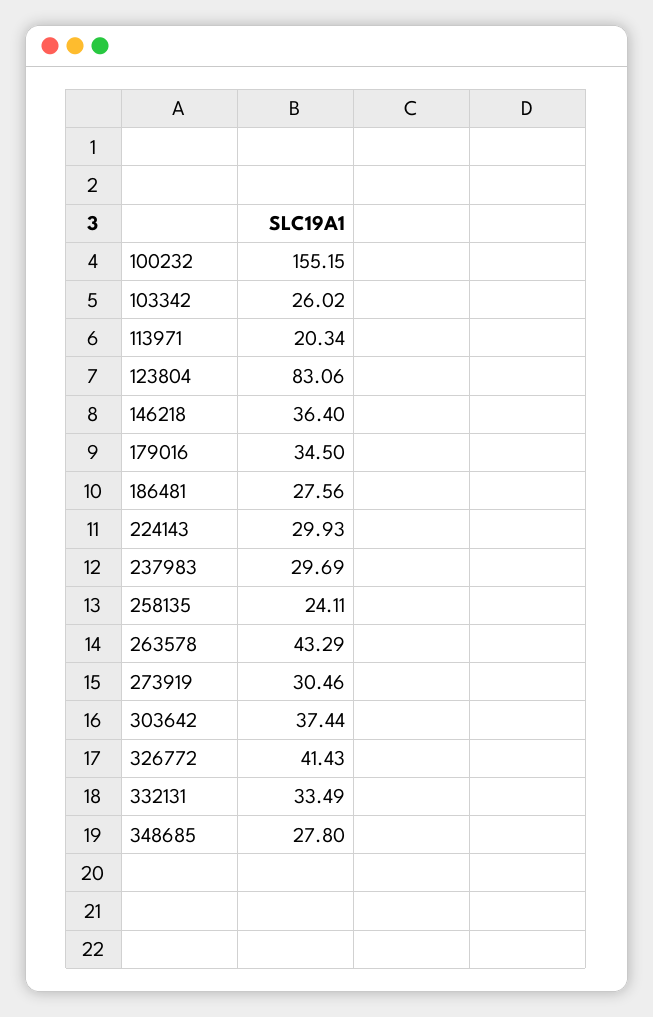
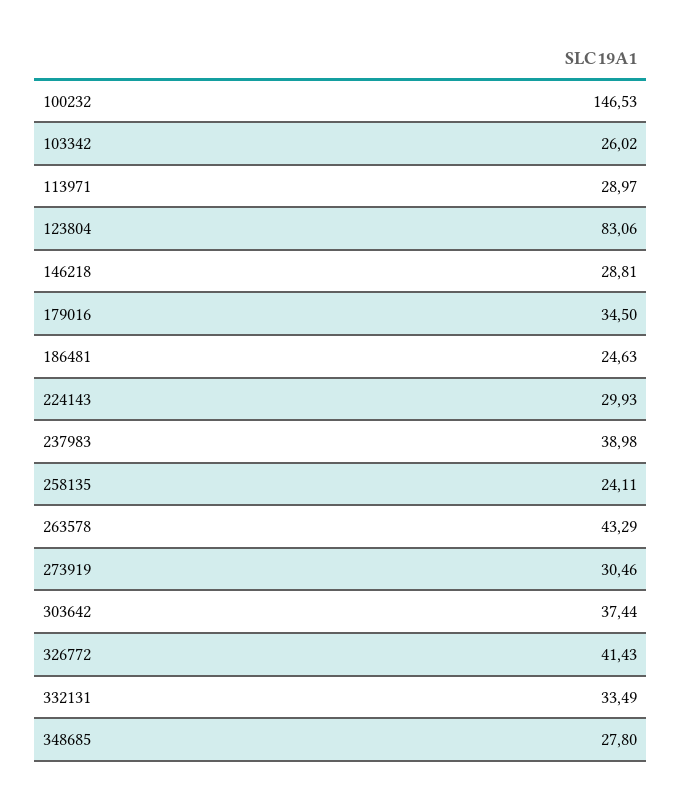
  {
-   "100232": 155.15,
+   "100232": 146.53,
    "103342": 26.02,
-   "113971": 20.34,
+   "113971": 28.97,
    "123804": 83.06,
-   "146218": 36.4,
+   "146218": 28.81,
    "179016": 34.5,
-   "186481": 27.56,
+   "186481": 24.63,
    "224143": 29.93,
-   "237983": 29.69,
+   "237983": 38.98,
    "258135": 24.11,
    "263578": 43.29,
    "273919": 30.46,
    "303642": 37.44,
    "326772": 41.43,
    "332131": 33.49,
    "348685": 27.8
  }

